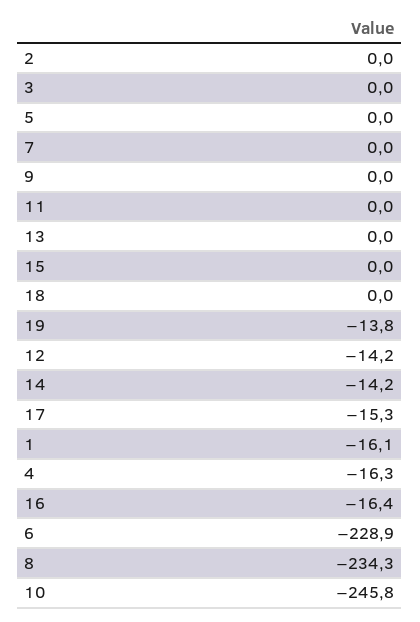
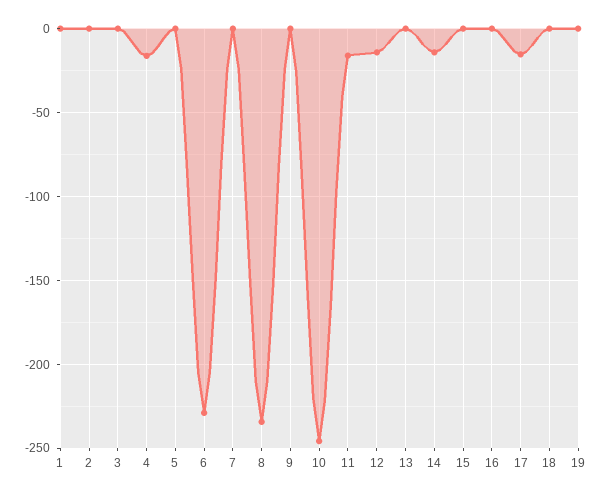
  {
    "2": 0,
    "3": 0,
    "5": 0,
    "7": 0,
    "9": 0,
-   "11": 0,
+   "11": -15,
    "13": 0,
    "15": 0,
    "18": 0,
-   "19": -13.8,
+   "19": 0,
    "12": -14.2,
    "14": -14.2,
    "17": -15.3,
-   "1": -16.1,
+   "1": 0,
    "4": -16.3,
-   "16": -16.4,
+   "16": 0,
    "6": -228.9,
    "8": -234.3,
    "10": -245.8
  }

